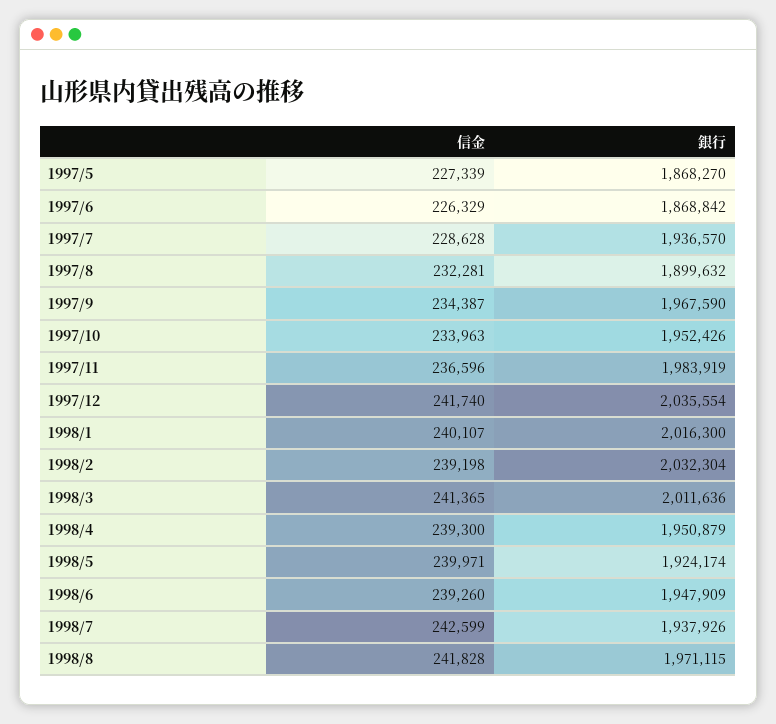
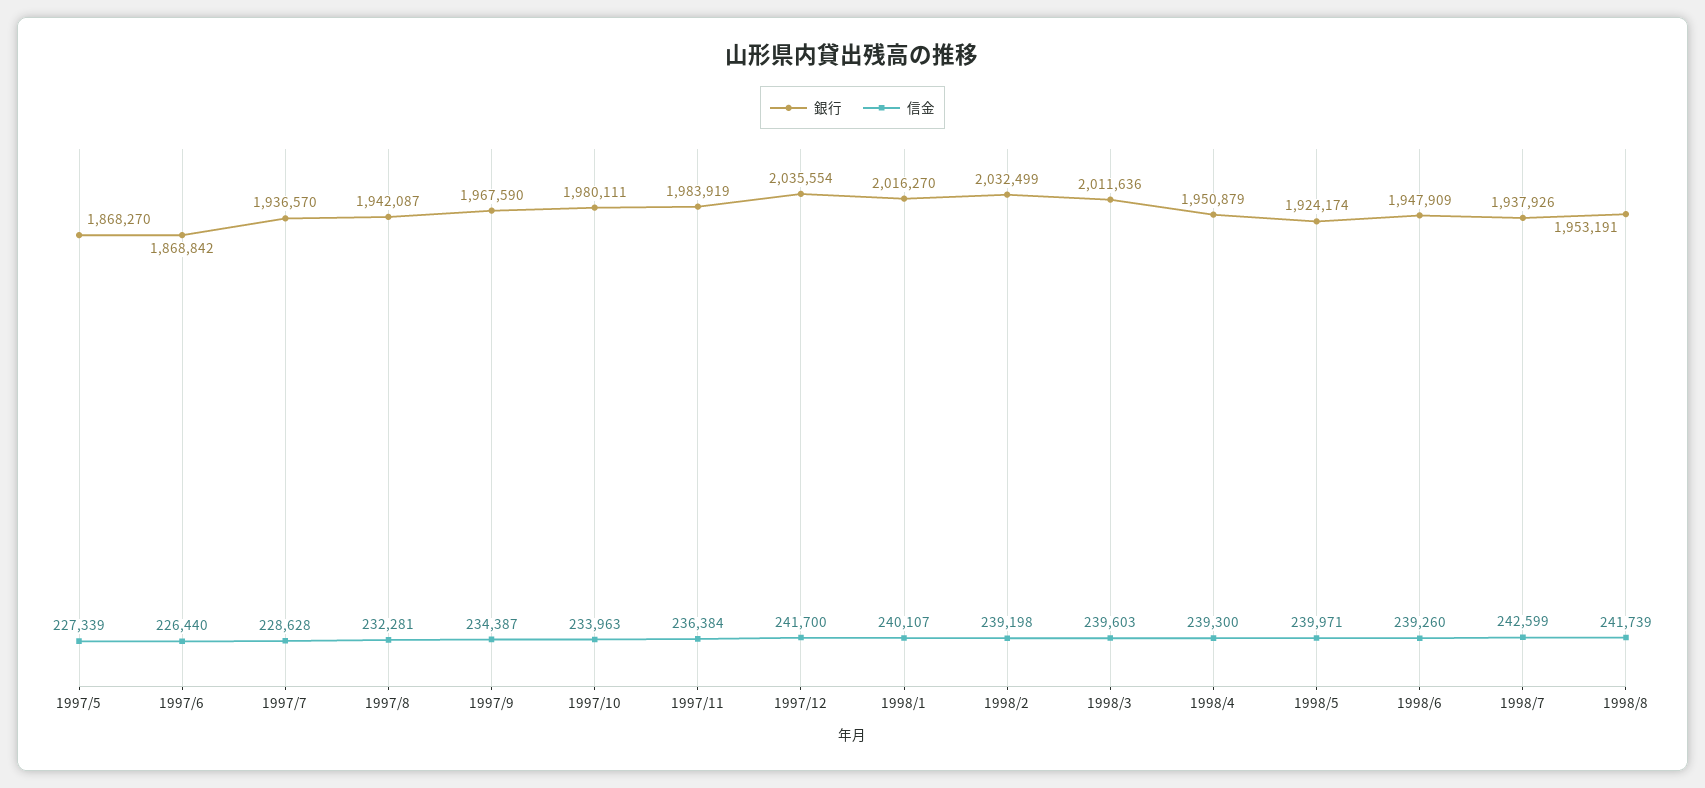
  {
    "信金": {
      "1997/5": 227339,
-     "1997/6": 226329,
+     "1997/6": 226440,
      "1997/7": 228628,
      "1997/8": 232281,
      "1997/9": 234387,
      "1997/10": 233963,
-     "1997/11": 236596,
+     "1997/11": 236384,
-     "1997/12": 241740,
+     "1997/12": 241700,
      "1998/1": 240107,
      "1998/2": 239198,
-     "1998/3": 241365,
+     "1998/3": 239603,
      "1998/4": 239300,
      "1998/5": 239971,
      "1998/6": 239260,
      "1998/7": 242599,
-     "1998/8": 241828
+     "1998/8": 241739
    },
    "銀行": {
      "1997/5": 1868270,
      "1997/6": 1868842,
      "1997/7": 1936570,
-     "1997/8": 1899632,
+     "1997/8": 1942087,
      "1997/9": 1967590,
-     "1997/10": 1952426,
+     "1997/10": 1980111,
      "1997/11": 1983919,
      "1997/12": 2035554,
-     "1998/1": 2016300,
+     "1998/1": 2016270,
-     "1998/2": 2032304,
+     "1998/2": 2032499,
      "1998/3": 2011636,
      "1998/4": 1950879,
      "1998/5": 1924174,
      "1998/6": 1947909,
      "1998/7": 1937926,
-     "1998/8": 1971115
+     "1998/8": 1953191
    }
  }

